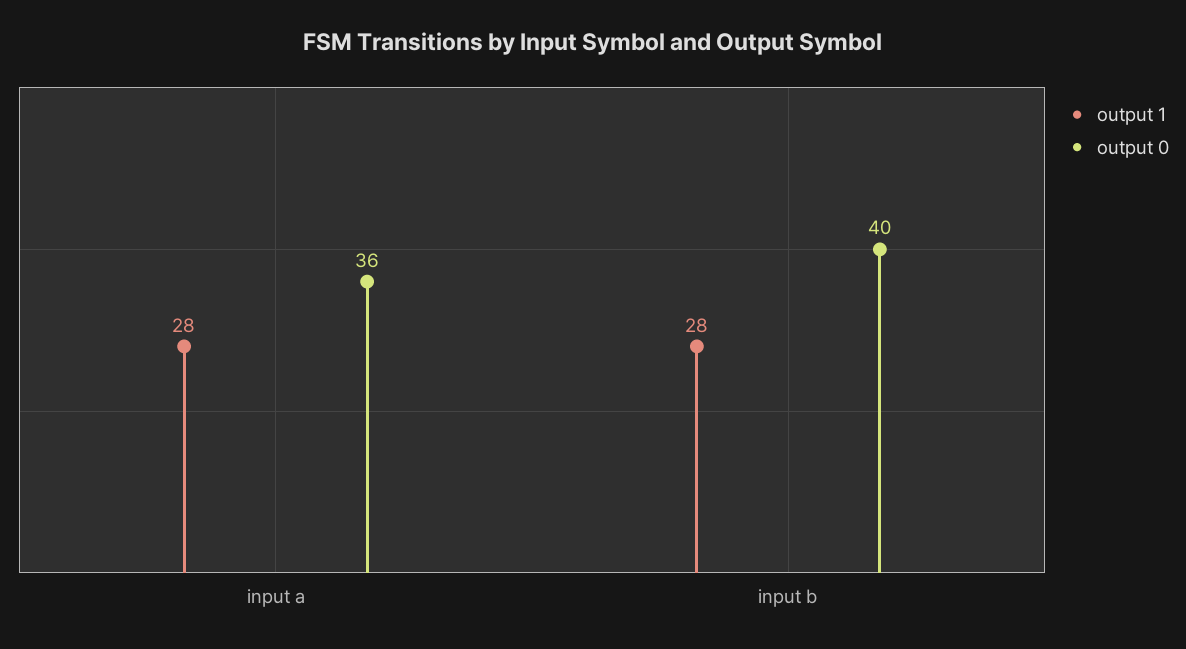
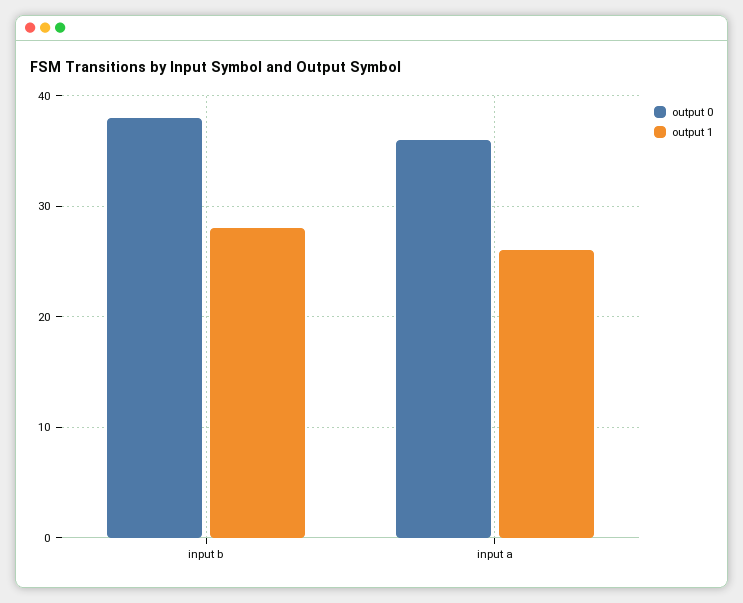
  {
    "output 1": {
-     "input a": 28,
+     "input a": 26,
      "input b": 28
    },
    "output 0": {
      "input a": 36,
-     "input b": 40
+     "input b": 38
    }
  }

